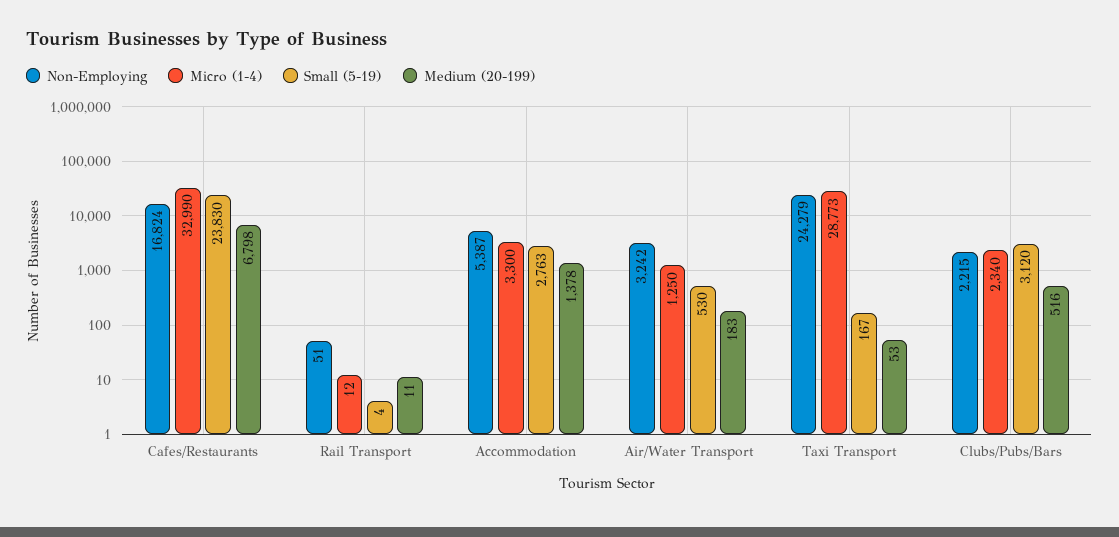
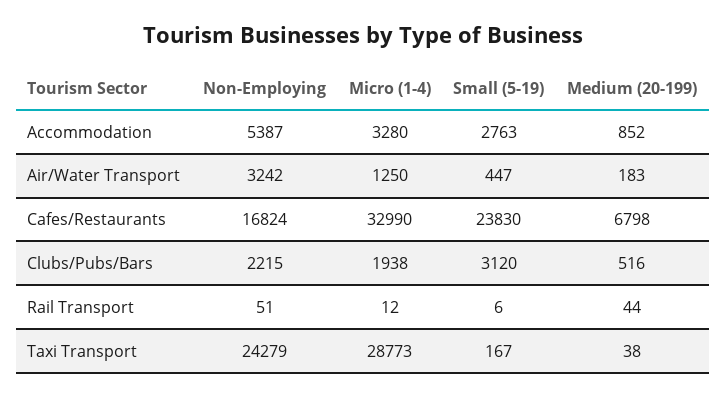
  {
    "Non-Employing": {
      "Cafes/Restaurants": 16824,
      "Rail Transport": 51,
      "Accommodation": 5387,
      "Air/Water Transport": 3242,
      "Taxi Transport": 24279,
      "Clubs/Pubs/Bars": 2215
    },
    "Micro (1-4)": {
      "Cafes/Restaurants": 32990,
      "Rail Transport": 12,
-     "Accommodation": 3300,
+     "Accommodation": 3280,
      "Air/Water Transport": 1250,
      "Taxi Transport": 28773,
-     "Clubs/Pubs/Bars": 2340
+     "Clubs/Pubs/Bars": 1938
    },
    "Small (5-19)": {
      "Cafes/Restaurants": 23830,
-     "Rail Transport": 4,
+     "Rail Transport": 6,
      "Accommodation": 2763,
-     "Air/Water Transport": 530,
+     "Air/Water Transport": 447,
      "Taxi Transport": 167,
      "Clubs/Pubs/Bars": 3120
    },
    "Medium (20-199)": {
      "Cafes/Restaurants": 6798,
-     "Rail Transport": 11,
+     "Rail Transport": 44,
-     "Accommodation": 1378,
+     "Accommodation": 852,
      "Air/Water Transport": 183,
-     "Taxi Transport": 53,
+     "Taxi Transport": 38,
      "Clubs/Pubs/Bars": 516
    }
  }

